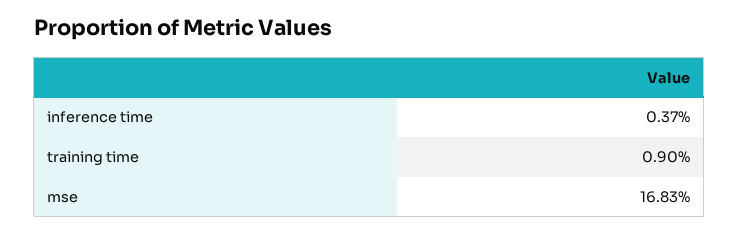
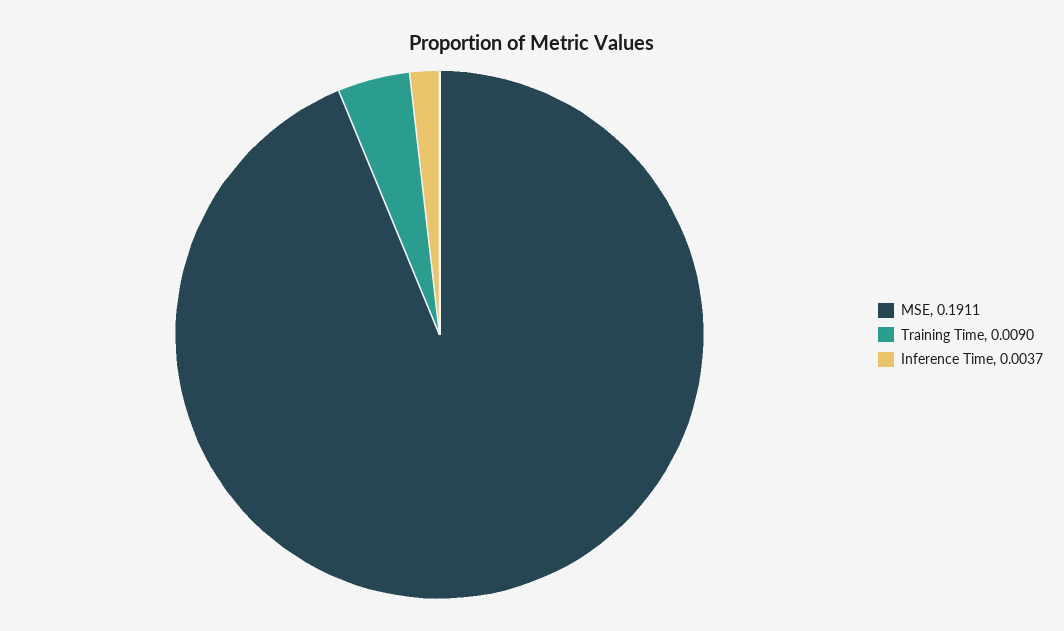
  {
    "inference time": 0.0037,
    "training time": 0.009,
-   "mse": 0.1683
+   "mse": 0.1911
  }

